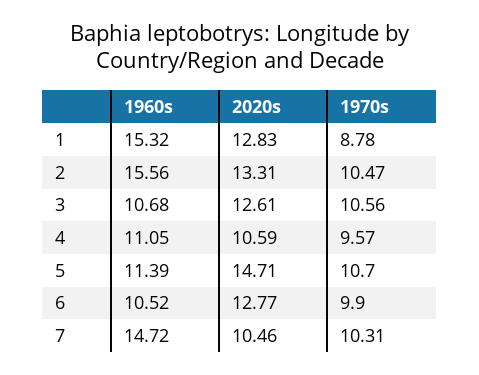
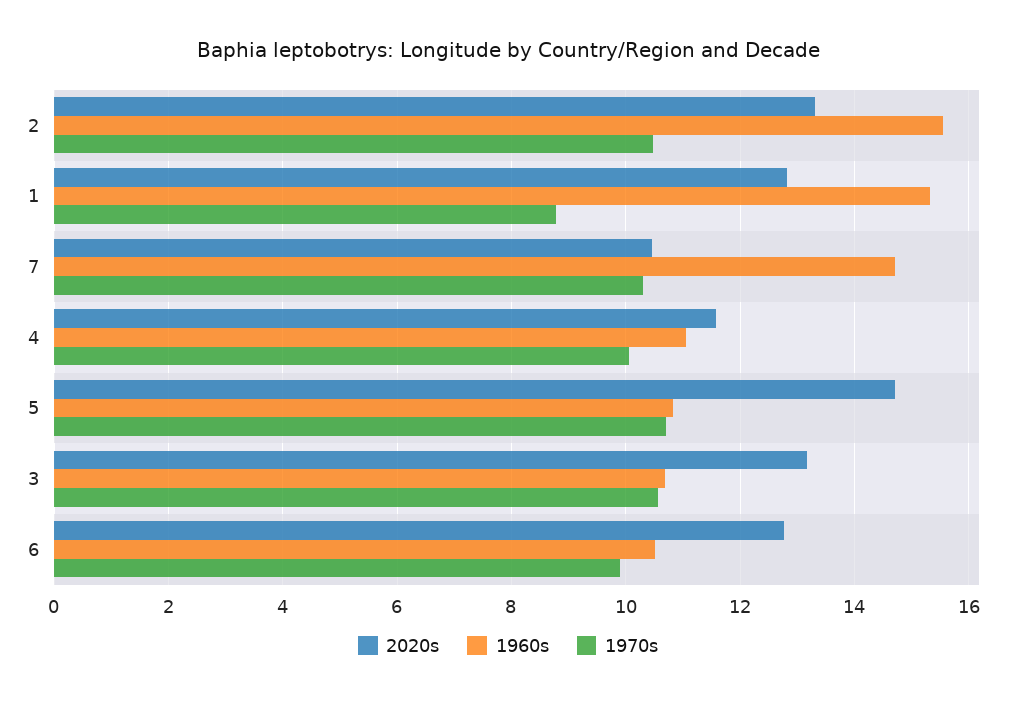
  {
    "1960s": {
      "1": 15.32,
      "2": 15.56,
      "3": 10.68,
      "4": 11.05,
-     "5": 11.39,
+     "5": 10.8,
      "6": 10.52,
      "7": 14.72
    },
    "2020s": {
      "1": 12.83,
      "2": 13.31,
-     "3": 12.61,
+     "3": 13.2,
-     "4": 10.59,
+     "4": 11.6,
      "5": 14.71,
      "6": 12.77,
      "7": 10.46
    },
    "1970s": {
      "1": 8.78,
      "2": 10.47,
      "3": 10.56,
-     "4": 9.57,
+     "4": 10,
      "5": 10.7,
      "6": 9.9,
      "7": 10.31
    }
  }

